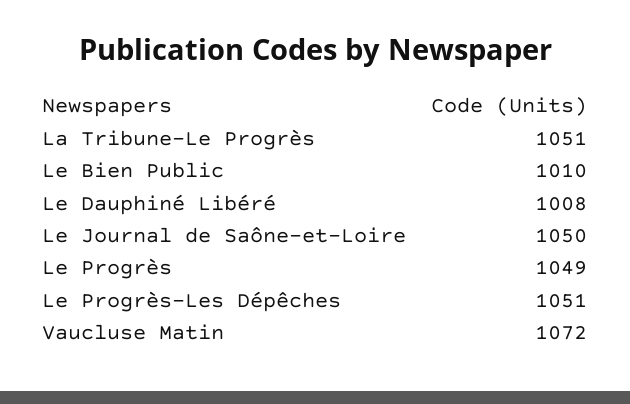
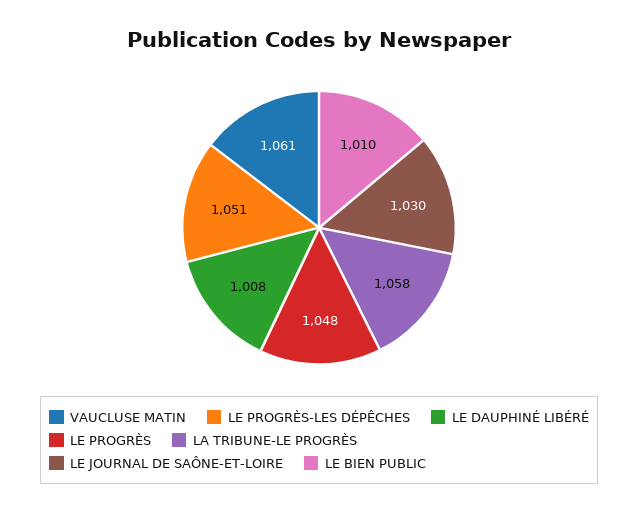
  {
-   "La Tribune-Le Progrès": 1051,
+   "La Tribune-Le Progrès": 1058,
    "Le Bien Public": 1010,
    "Le Dauphiné Libéré": 1008,
-   "Le Journal de Saône-et-Loire": 1050,
+   "Le Journal de Saône-et-Loire": 1030,
-   "Le Progrès": 1049,
+   "Le Progrès": 1048,
    "Le Progrès-Les Dépêches": 1051,
-   "Vaucluse Matin": 1072
+   "Vaucluse Matin": 1061
  }

